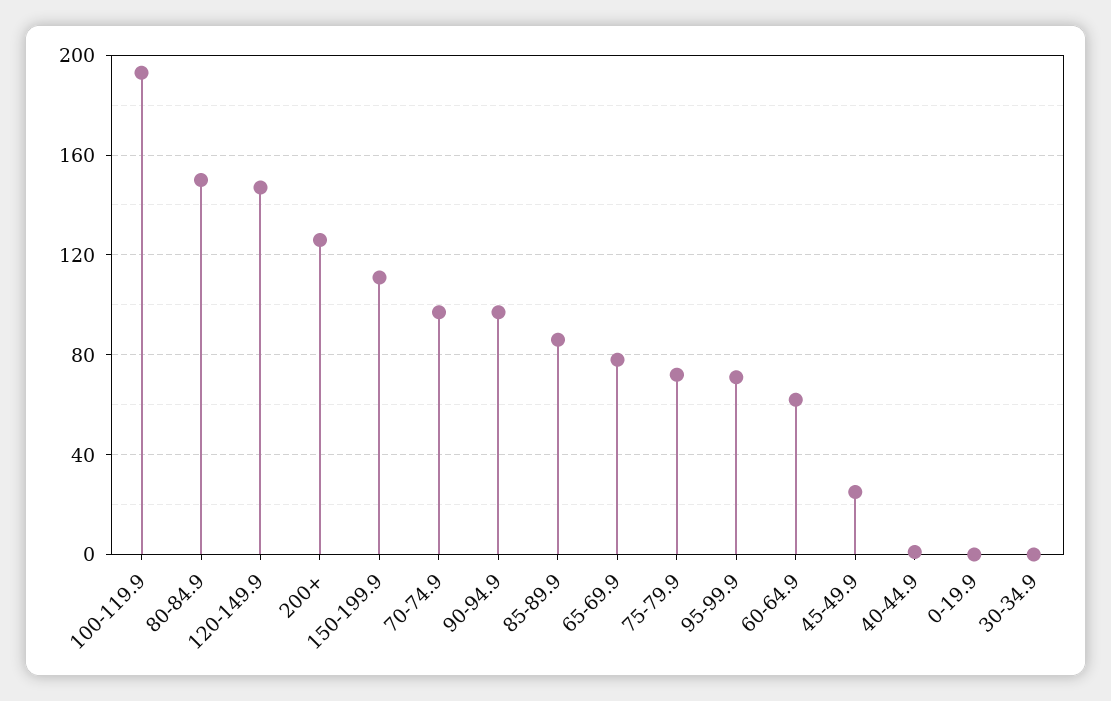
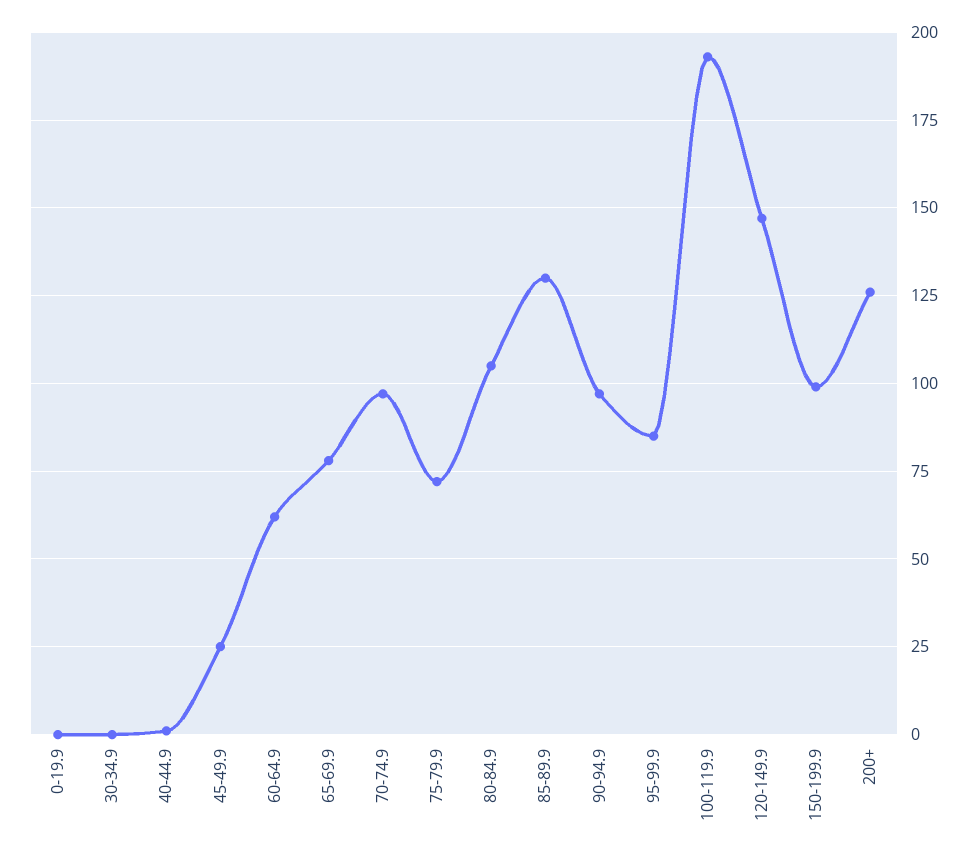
  {
    "100-119.9": 195,
-   "80-84.9": 150,
+   "80-84.9": 105,
    "120-149.9": 145,
    "200+": 125,
-   "150-199.9": 110,
+   "150-199.9": 100,
    "70-74.9": 95,
    "90-94.9": 95,
-   "85-89.9": 85,
+   "85-89.9": 130,
    "65-69.9": 80,
    "75-79.9": 70,
-   "95-99.9": 70,
+   "95-99.9": 85,
    "60-64.9": 60,
    "45-49.9": 25,
    "40-44.9": 0,
    "0-19.9": 0,
    "30-34.9": 0
  }

